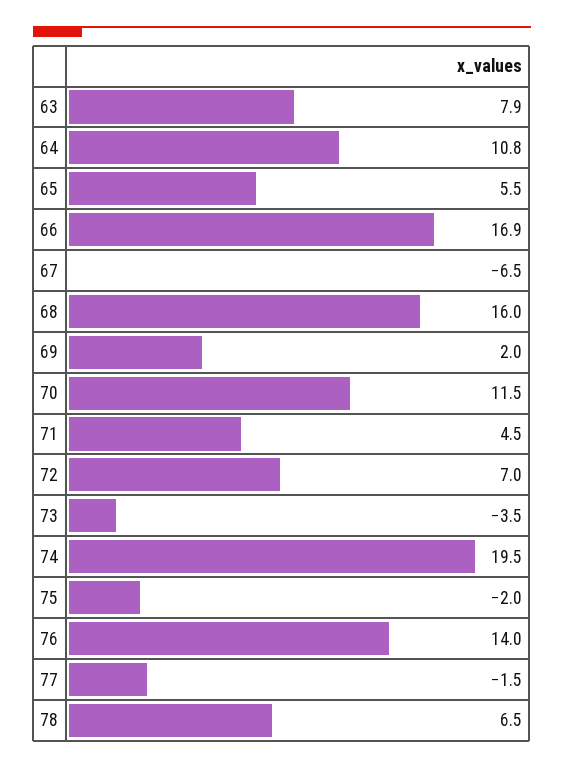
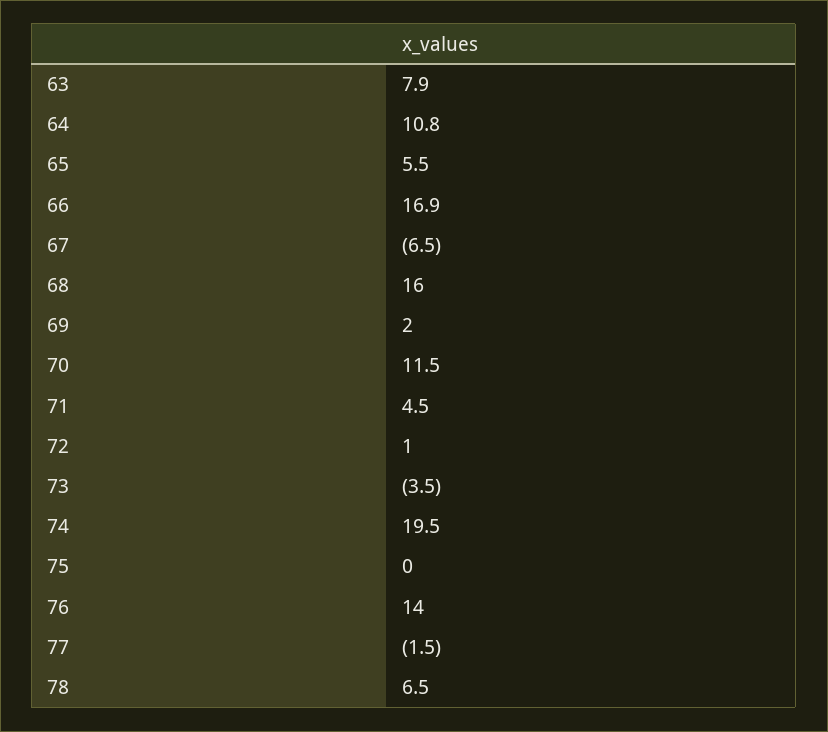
  {
    "63": 7.9,
    "64": 10.8,
    "65": 5.5,
    "66": 16.9,
    "67": -6.5,
    "68": 16,
    "69": 2,
    "70": 11.5,
    "71": 4.5,
-   "72": 7,
+   "72": 1,
    "73": -3.5,
    "74": 19.5,
-   "75": -2,
+   "75": 0,
    "76": 14,
    "77": -1.5,
    "78": 6.5
  }

